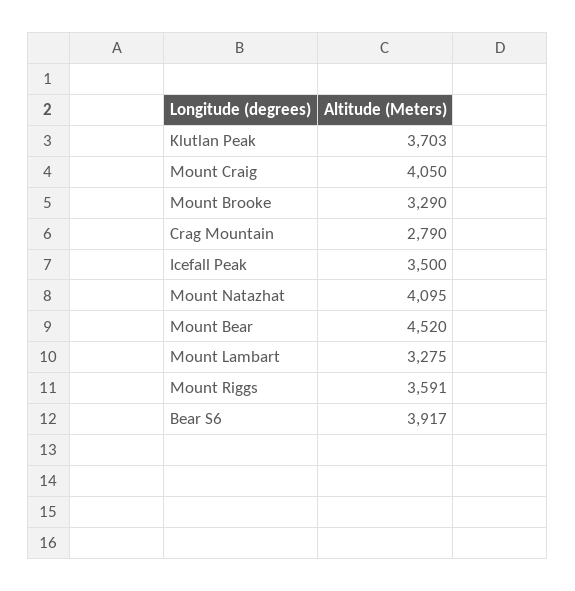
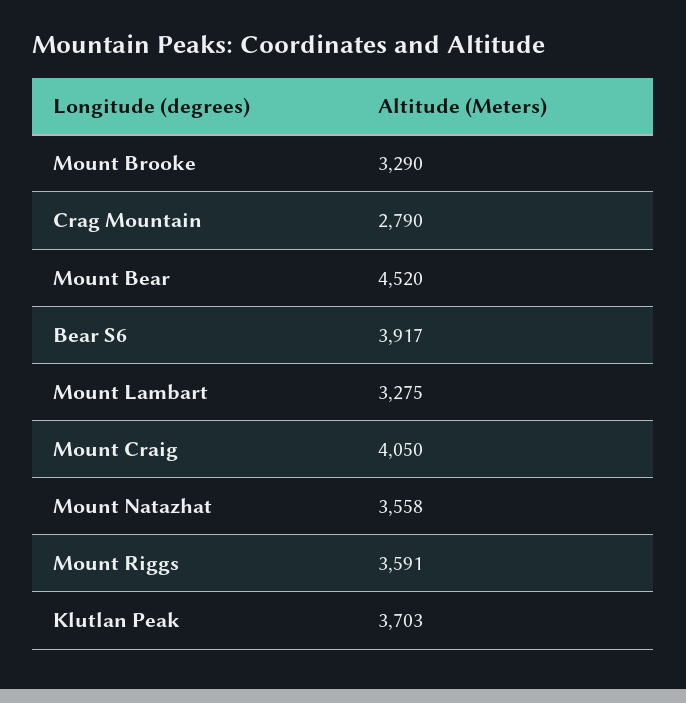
  {
    "Klutlan Peak": 3703,
    "Mount Craig": 4050,
    "Mount Brooke": 3290,
    "Crag Mountain": 2790,
-   "Icefall Peak": 3500,
-   "Mount Natazhat": 4095,
+   "Mount Natazhat": 3558,
    "Mount Bear": 4520,
    "Mount Lambart": 3275,
    "Mount Riggs": 3591,
    "Bear S6": 3917
  }

